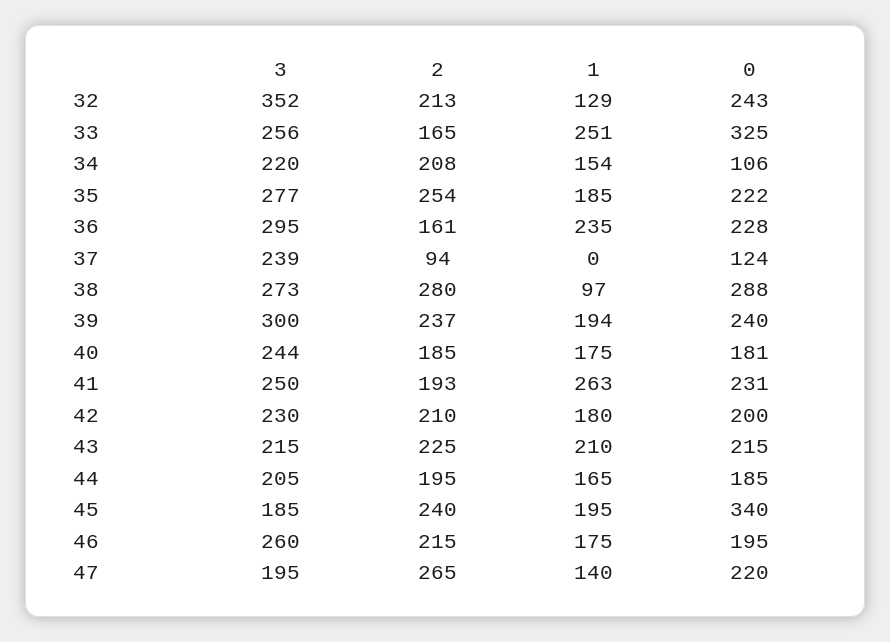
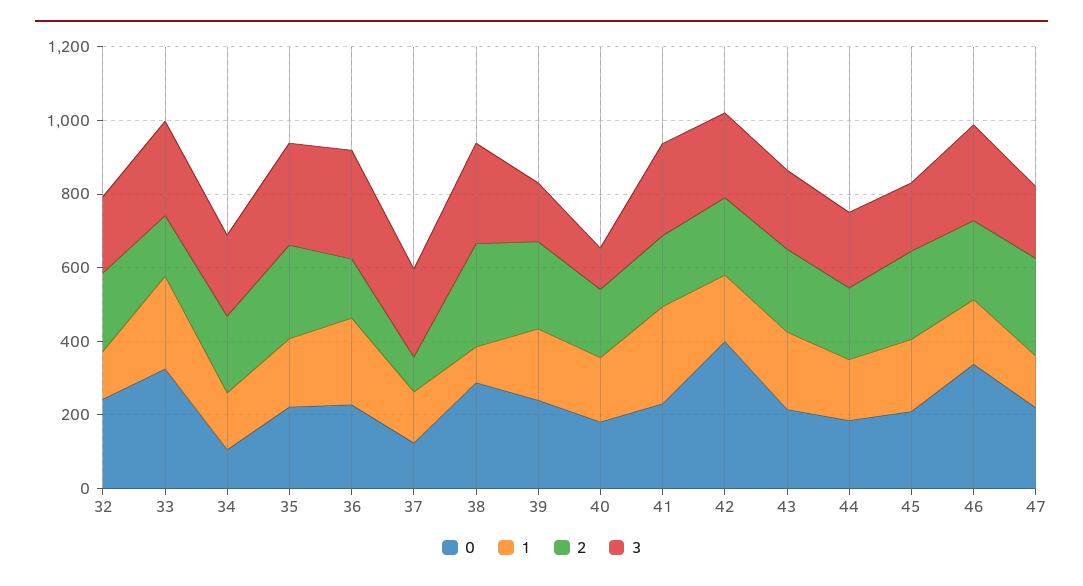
  {
    "3": {
-     "32": 352,
+     "32": 200,
      "33": 256,
      "34": 220,
      "35": 277,
      "36": 295,
      "37": 239,
      "38": 273,
-     "39": 300,
+     "39": 150,
-     "40": 244,
+     "40": 100,
      "41": 250,
      "42": 230,
      "43": 215,
      "44": 205,
      "45": 185,
      "46": 260,
      "47": 195
    },
    "2": {
      "32": 213,
      "33": 165,
      "34": 208,
      "35": 254,
      "36": 161,
      "37": 94,
      "38": 280,
      "39": 237,
      "40": 185,
      "41": 193,
      "42": 210,
      "43": 225,
      "44": 195,
      "45": 240,
      "46": 215,
      "47": 265
    },
    "1": {
      "32": 129,
      "33": 251,
      "34": 154,
      "35": 185,
      "36": 235,
-     "37": 0,
+     "37": 150,
      "38": 97,
      "39": 194,
      "40": 175,
      "41": 263,
      "42": 180,
      "43": 210,
      "44": 165,
      "45": 195,
      "46": 175,
      "47": 140
    },
    "0": {
      "32": 243,
      "33": 325,
      "34": 106,
      "35": 222,
      "36": 228,
      "37": 124,
      "38": 288,
      "39": 240,
      "40": 181,
      "41": 231,
-     "42": 200,
+     "42": 400,
      "43": 215,
      "44": 185,
-     "45": 340,
+     "45": 200,
-     "46": 195,
+     "46": 350,
      "47": 220
    }
  }

